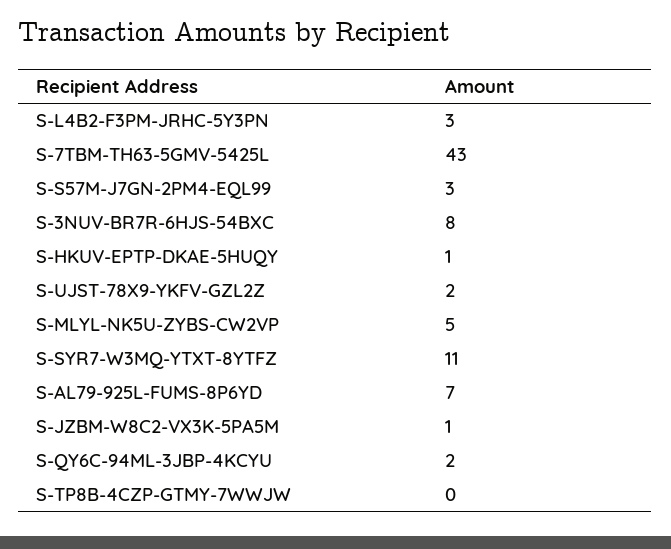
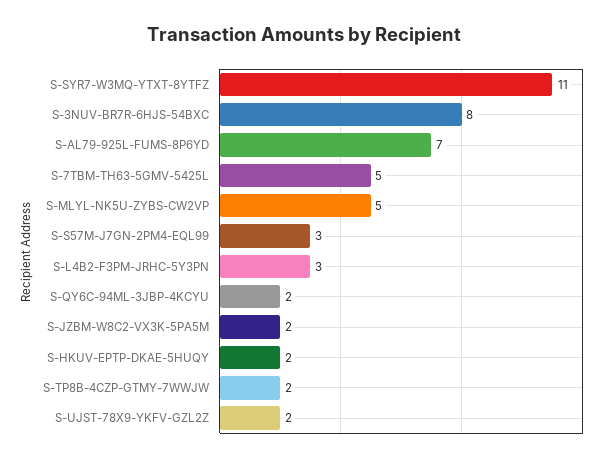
  {
    "S-L4B2-F3PM-JRHC-5Y3PN": 3,
-   "S-7TBM-TH63-5GMV-5425L": 43,
+   "S-7TBM-TH63-5GMV-5425L": 5,
    "S-S57M-J7GN-2PM4-EQL99": 3,
    "S-3NUV-BR7R-6HJS-54BXC": 8,
-   "S-HKUV-EPTP-DKAE-5HUQY": 1,
+   "S-HKUV-EPTP-DKAE-5HUQY": 2,
    "S-UJST-78X9-YKFV-GZL2Z": 2,
    "S-MLYL-NK5U-ZYBS-CW2VP": 5,
    "S-SYR7-W3MQ-YTXT-8YTFZ": 11,
    "S-AL79-925L-FUMS-8P6YD": 7,
-   "S-JZBM-W8C2-VX3K-5PA5M": 1,
+   "S-JZBM-W8C2-VX3K-5PA5M": 2,
    "S-QY6C-94ML-3JBP-4KCYU": 2,
-   "S-TP8B-4CZP-GTMY-7WWJW": 0
+   "S-TP8B-4CZP-GTMY-7WWJW": 2
  }

